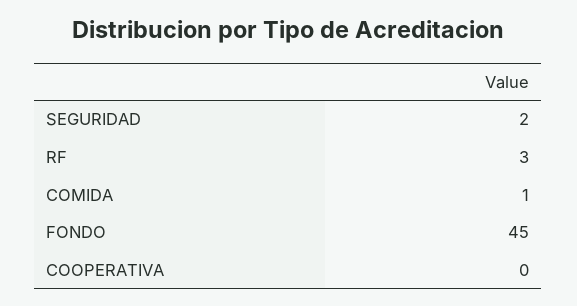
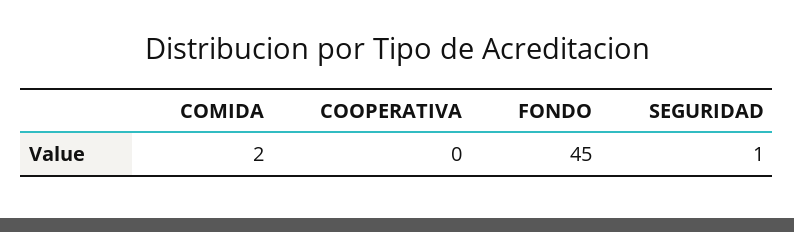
  {
-   "SEGURIDAD": 2,
+   "SEGURIDAD": 1,
-   "RF": 3,
-   "COMIDA": 1,
+   "COMIDA": 2,
    "FONDO": 45,
    "COOPERATIVA": 0
  }

